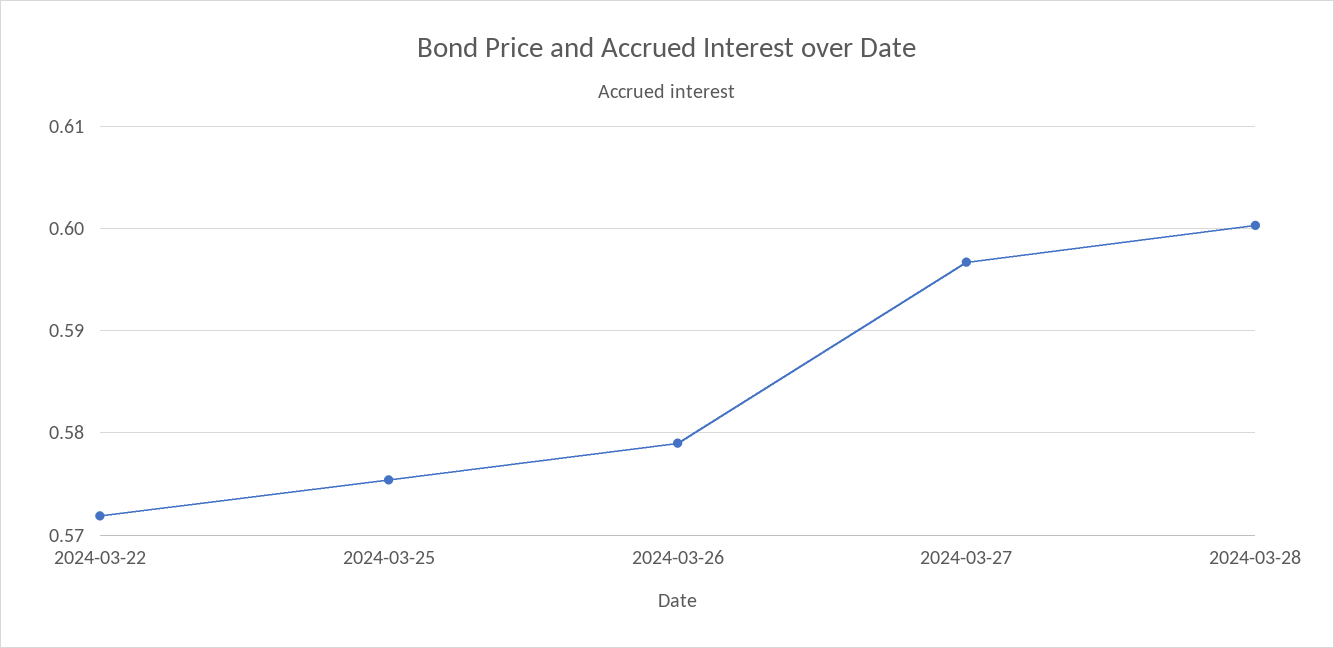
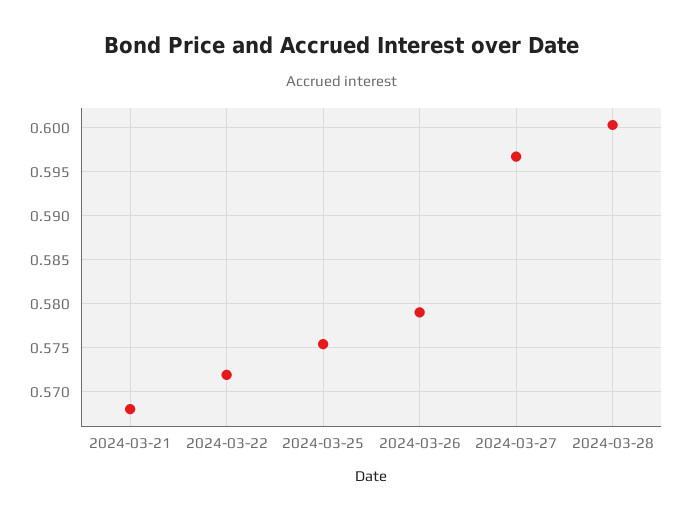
  {
    "2024-03-22": 0.572,
    "2024-03-25": 0.575,
    "2024-03-26": 0.579,
    "2024-03-27": 0.597,
-   "2024-03-28": 0.6
+   "2024-03-28": 0.6,
+   "2024-03-21": 0.568
  }

